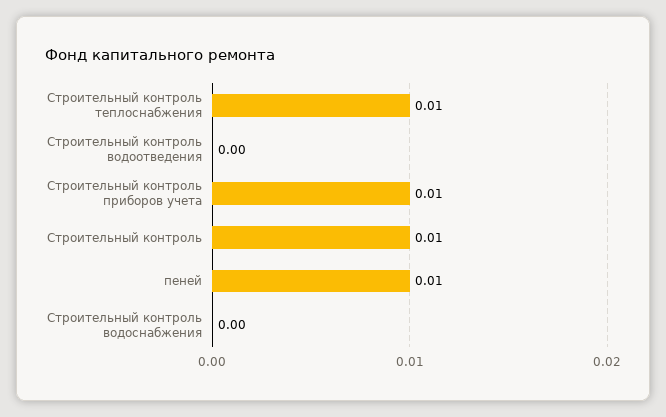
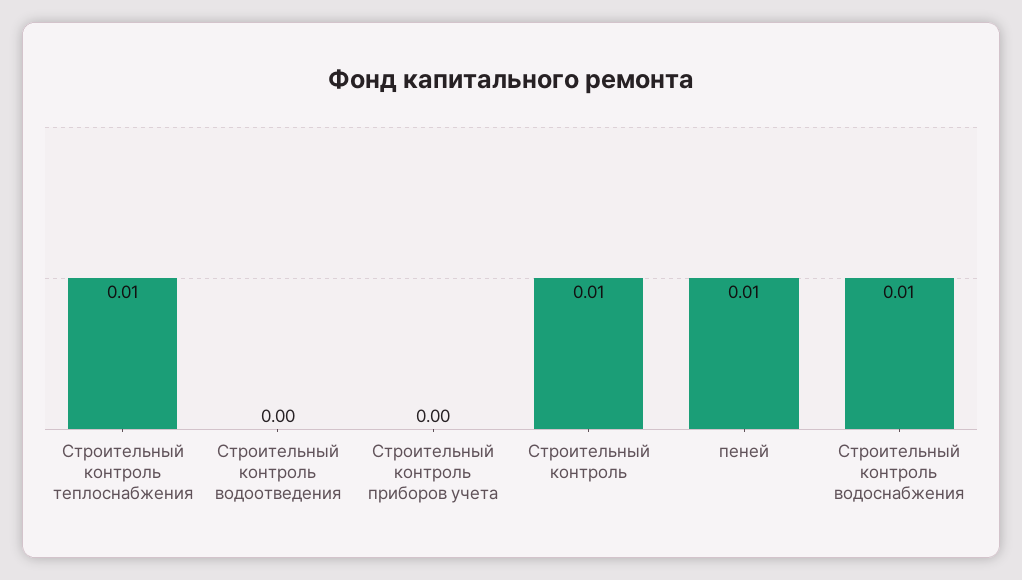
  {
    "Строительный контроль теплоснабжения": 0.01,
    "Строительный контроль водоотведения": 0,
-   "Строительный контроль приборов учета": 0.01,
+   "Строительный контроль приборов учета": 0,
    "Строительный контроль": 0.01,
    "пеней": 0.01,
-   "Строительный контроль водоснабжения": 0
+   "Строительный контроль водоснабжения": 0.01
  }

